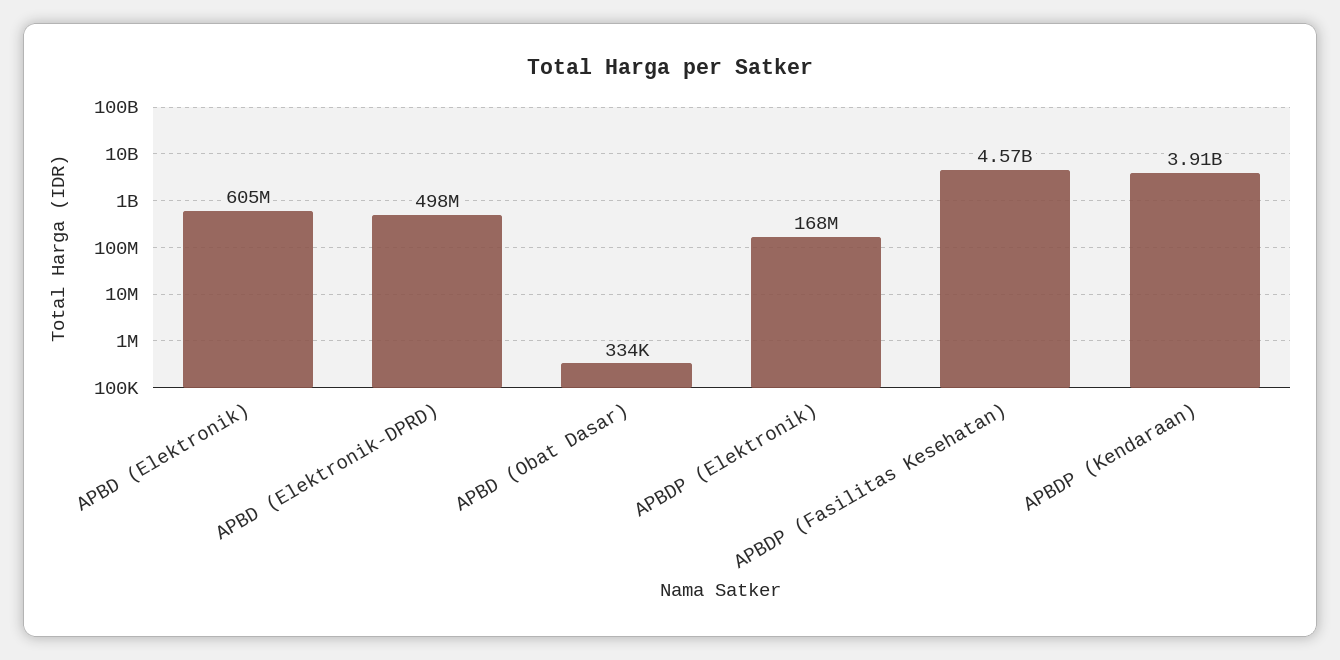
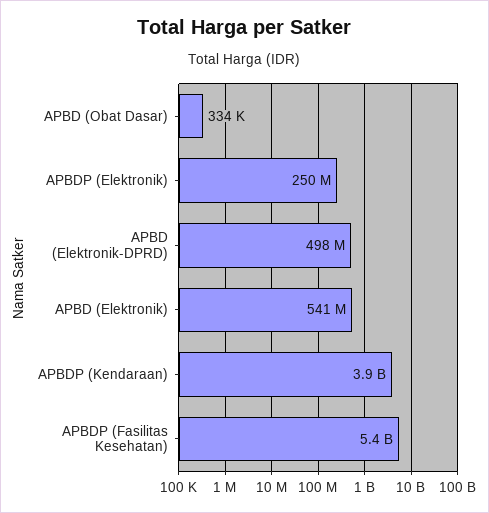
  {
-   "APBD (Elektronik)": 605000000,
+   "APBD (Elektronik)": 541000000,
    "APBD (Elektronik-DPRD)": 498000000,
    "APBD (Obat Dasar)": 334000,
-   "APBDP (Elektronik)": 168000000,
+   "APBDP (Elektronik)": 250000000,
-   "APBDP (Fasilitas Kesehatan)": 4570000000,
+   "APBDP (Fasilitas Kesehatan)": 5400000000,
    "APBDP (Kendaraan)": 3910000000
  }

